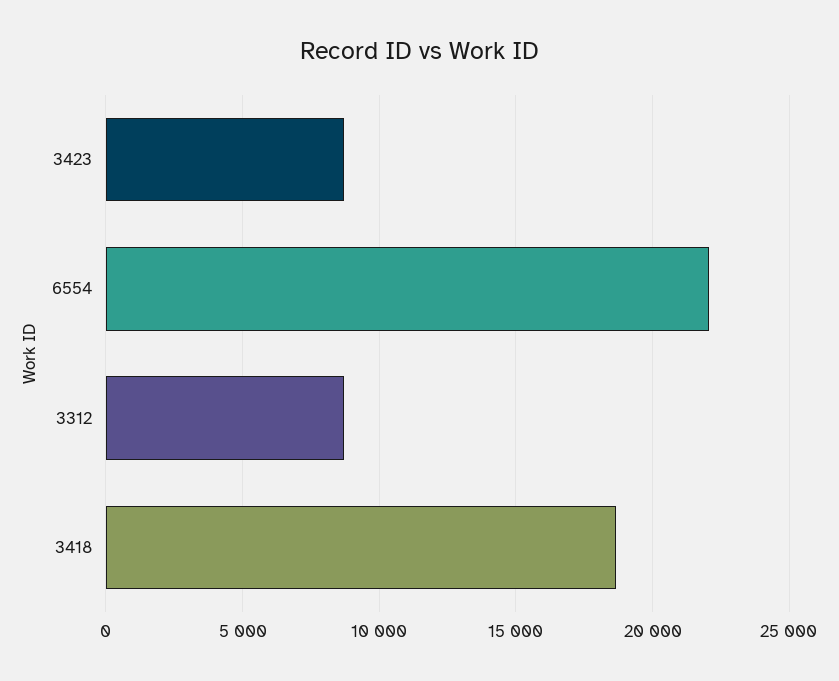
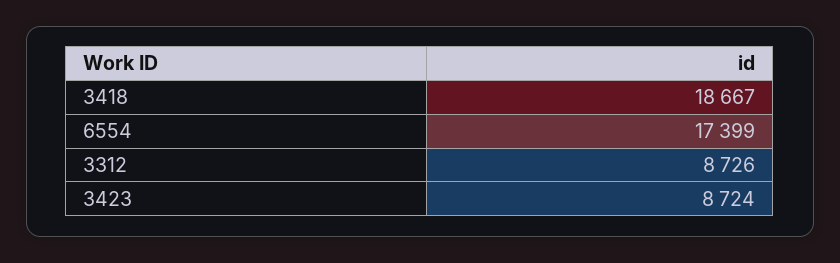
  {
    "3423": 8724,
-   "6554": 22000,
+   "6554": 17399,
    "3312": 8726,
    "3418": 18667
  }

